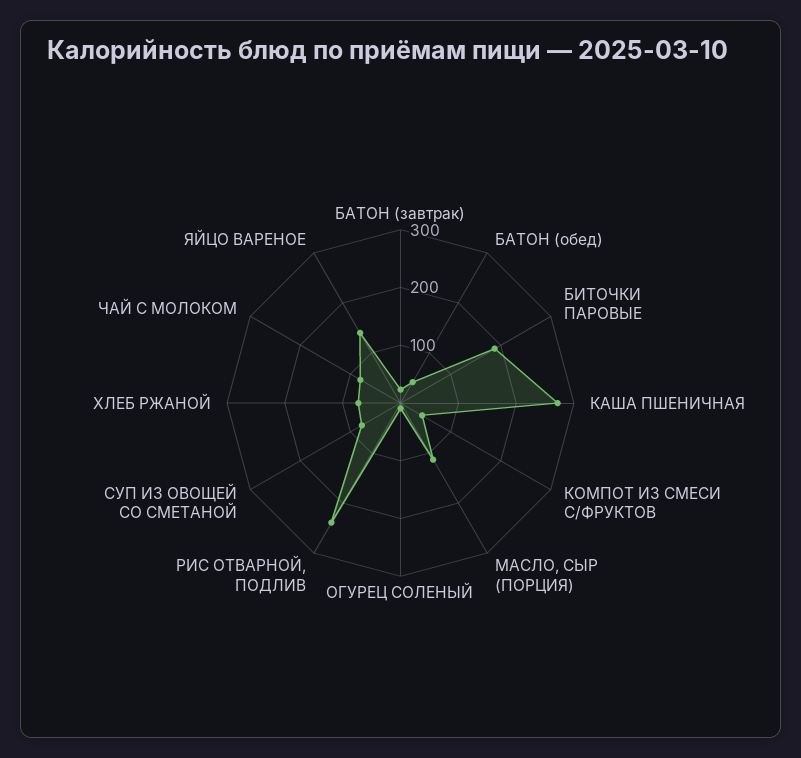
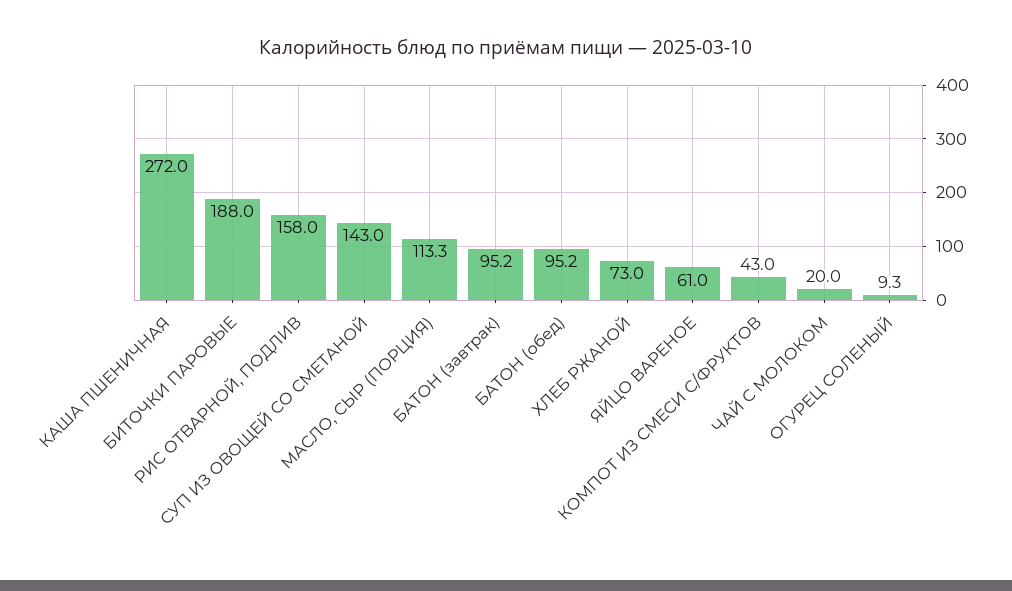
  {
-   "БАТОН (завтрак)": 20,
+   "БАТОН (завтрак)": 95.2,
-   "БАТОН (обед)": 40,
+   "БАТОН (обед)": 95.2,
    "БИТОЧКИ ПАРОВЫЕ": 188,
    "КАША ПШЕНИЧНАЯ": 272,
    "КОМПОТ ИЗ СМЕСИ С/ФРУКТОВ": 43,
    "МАСЛО, СЫР (ПОРЦИЯ)": 113.3,
    "ОГУРЕЦ СОЛЕНЫЙ": 9.3,
-   "РИС ОТВАРНОЙ, ПОДЛИВ": 240,
+   "РИС ОТВАРНОЙ, ПОДЛИВ": 158,
-   "СУП ИЗ ОВОЩЕЙ СО СМЕТАНОЙ": 80,
+   "СУП ИЗ ОВОЩЕЙ СО СМЕТАНОЙ": 143,
    "ХЛЕБ РЖАНОЙ": 73,
-   "ЧАЙ С МОЛОКОМ": 80,
+   "ЧАЙ С МОЛОКОМ": 20,
-   "ЯЙЦО ВАРЕНОЕ": 140
+   "ЯЙЦО ВАРЕНОЕ": 61
  }

